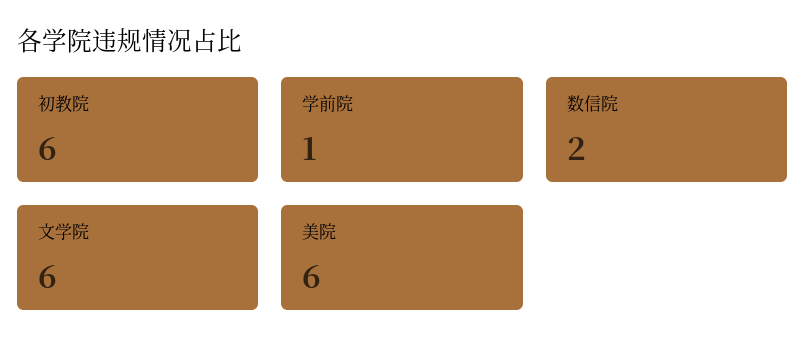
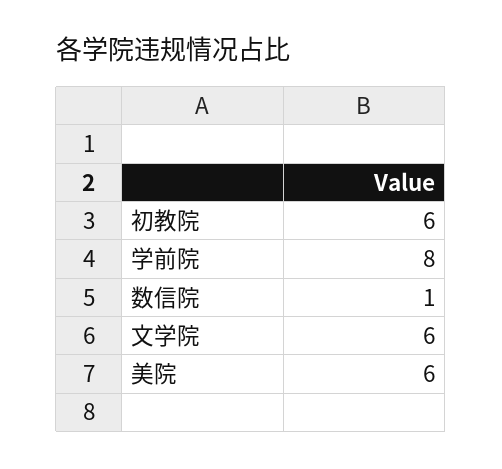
  {
    "初教院": 6,
-   "学前院": 1,
+   "学前院": 8,
-   "数信院": 2,
+   "数信院": 1,
    "文学院": 6,
    "美院": 6
  }

